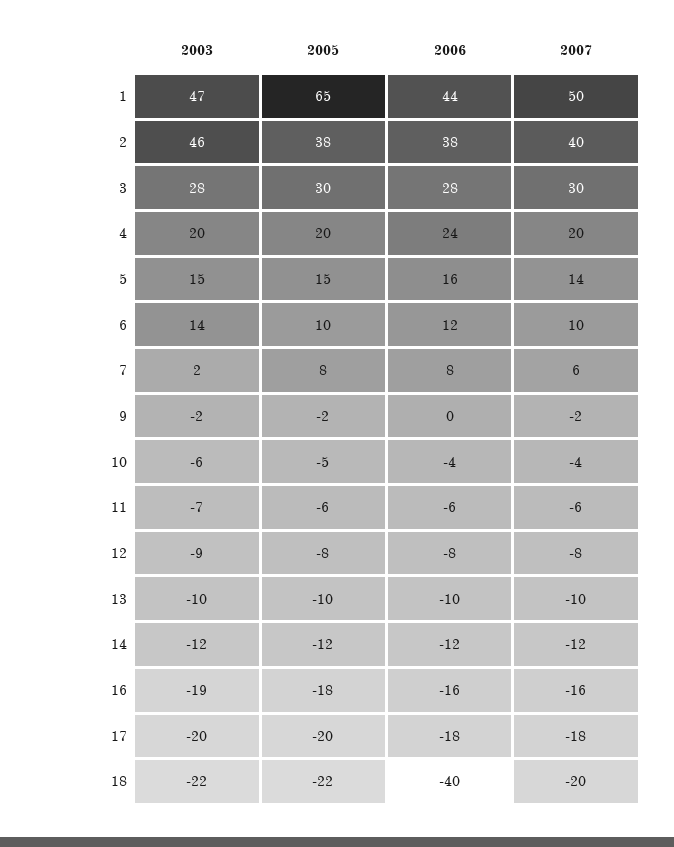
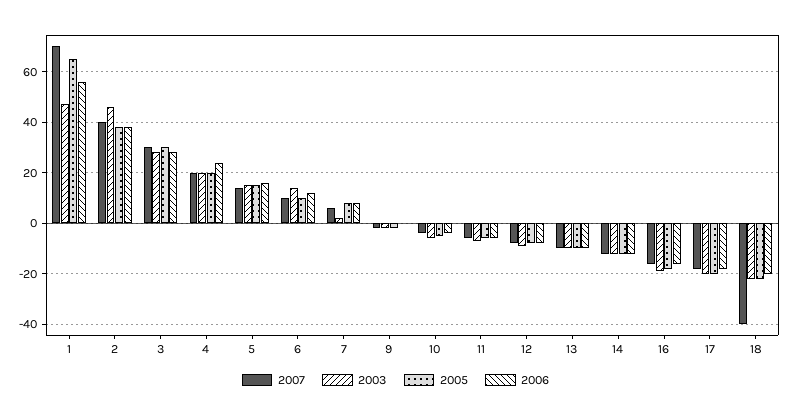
  {
    "2003": {
      "1": 47,
      "2": 46,
      "3": 28,
      "4": 20,
      "5": 15,
      "6": 14,
      "7": 2,
      "9": -2,
      "10": -6,
      "11": -7,
      "12": -9,
      "13": -10,
      "14": -12,
      "16": -19,
      "17": -20,
      "18": -22
    },
    "2005": {
      "1": 65,
      "2": 38,
      "3": 30,
      "4": 20,
      "5": 15,
      "6": 10,
      "7": 8,
      "9": -2,
      "10": -5,
      "11": -6,
      "12": -8,
      "13": -10,
      "14": -12,
      "16": -18,
      "17": -20,
      "18": -22
    },
    "2006": {
-     "1": 44,
+     "1": 55,
      "2": 38,
      "3": 28,
      "4": 24,
      "5": 16,
      "6": 12,
      "7": 8,
      "9": 0,
      "10": -4,
      "11": -6,
      "12": -8,
      "13": -10,
      "14": -12,
      "16": -16,
      "17": -18,
-     "18": -40
+     "18": -20
    },
    "2007": {
-     "1": 50,
+     "1": 70,
      "2": 40,
      "3": 30,
      "4": 20,
      "5": 14,
      "6": 10,
      "7": 6,
      "9": -2,
      "10": -4,
      "11": -6,
      "12": -8,
      "13": -10,
      "14": -12,
      "16": -16,
      "17": -18,
-     "18": -20
+     "18": -40
    }
  }

